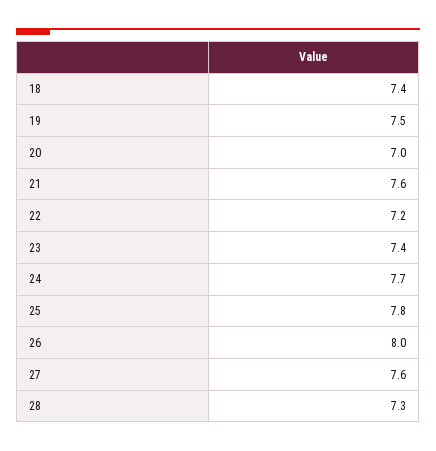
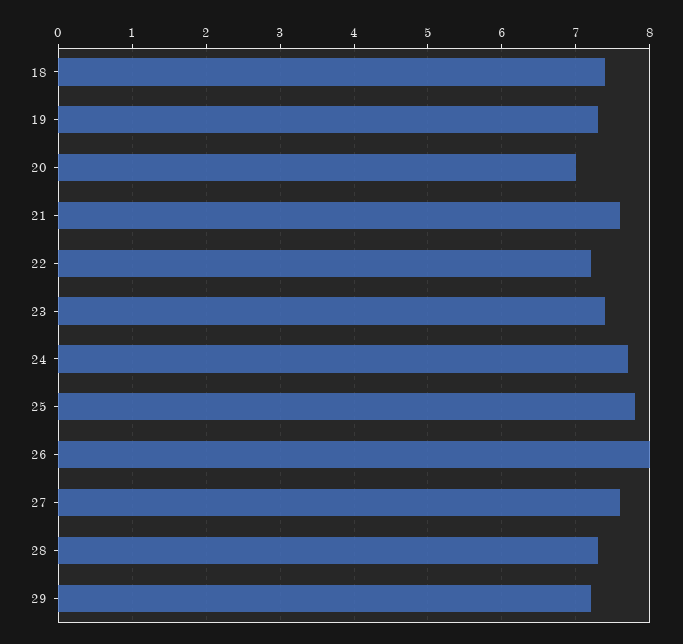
  {
    "18": 7.4,
-   "19": 7.5,
+   "19": 7.3,
    "20": 7,
    "21": 7.6,
    "22": 7.2,
    "23": 7.4,
    "24": 7.7,
    "25": 7.8,
    "26": 8,
    "27": 7.6,
-   "28": 7.3
+   "28": 7.3,
+   "29": 7.2
  }

